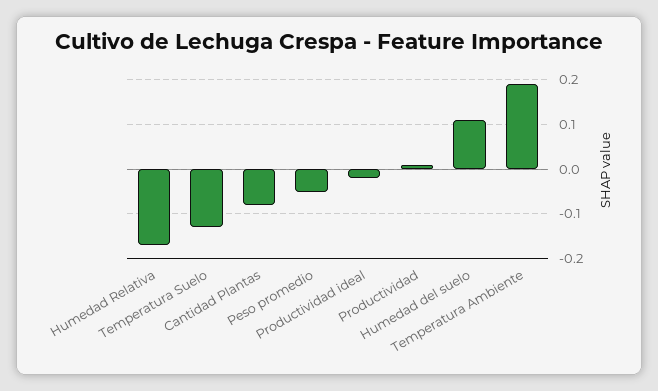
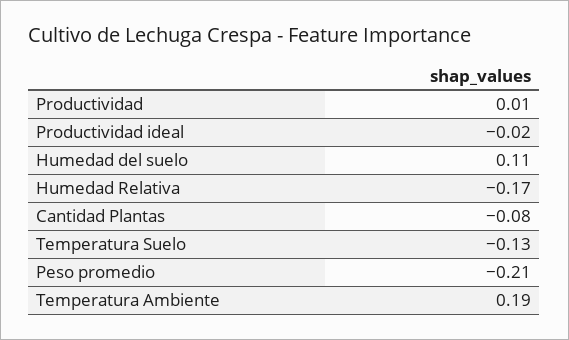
  {
    "Humedad Relativa": -0.17,
    "Temperatura Suelo": -0.13,
    "Cantidad Plantas": -0.08,
-   "Peso promedio": -0.05,
+   "Peso promedio": -0.21,
    "Productividad ideal": -0.02,
    "Productividad": 0.01,
    "Humedad del suelo": 0.11,
    "Temperatura Ambiente": 0.19
  }

